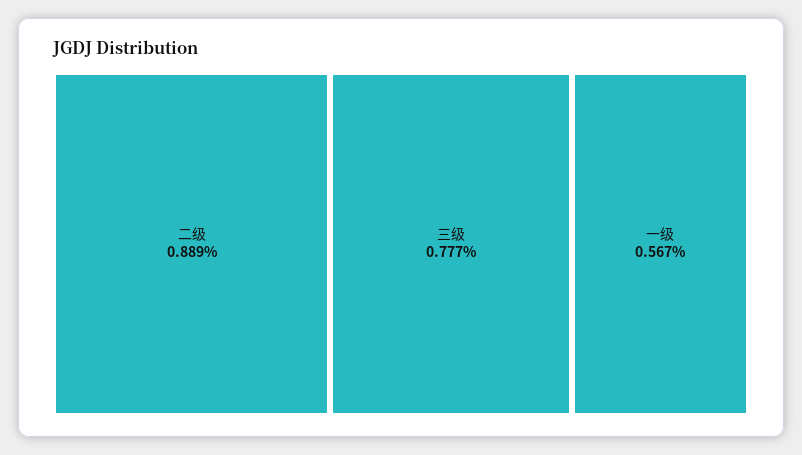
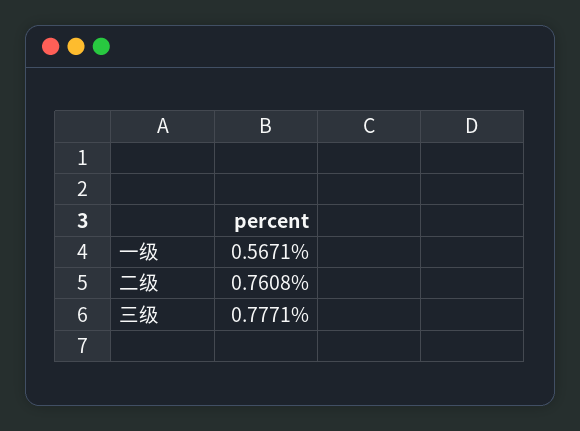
  {
-   "二级": 0.889,
+   "二级": 0.7608,
    "三级": 0.7771,
    "一级": 0.5671
  }

